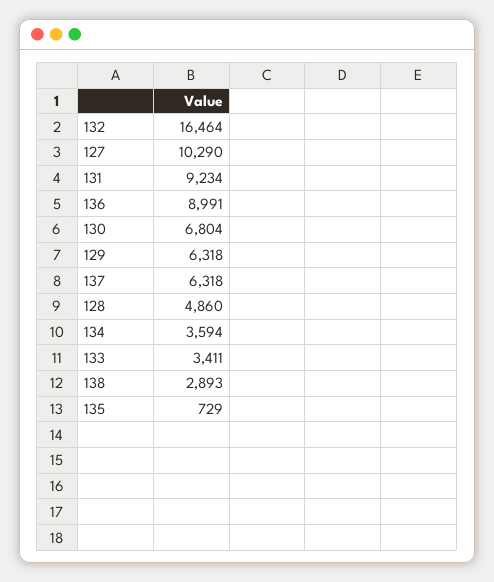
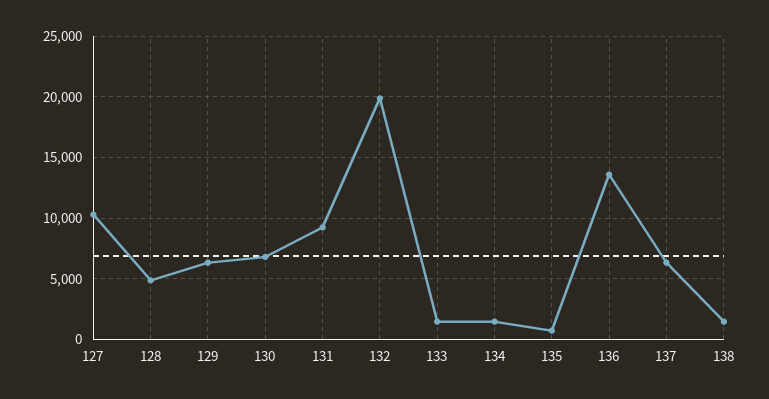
  {
-   "132": 16464,
+   "132": 20000,
    "127": 10290,
    "131": 9234,
-   "136": 8991,
+   "136": 13500,
    "130": 6804,
    "129": 6318,
    "137": 6318,
    "128": 4860,
-   "134": 3594,
+   "134": 1500,
-   "133": 3411,
+   "133": 1500,
-   "138": 2893,
+   "138": 1500,
    "135": 729
  }

